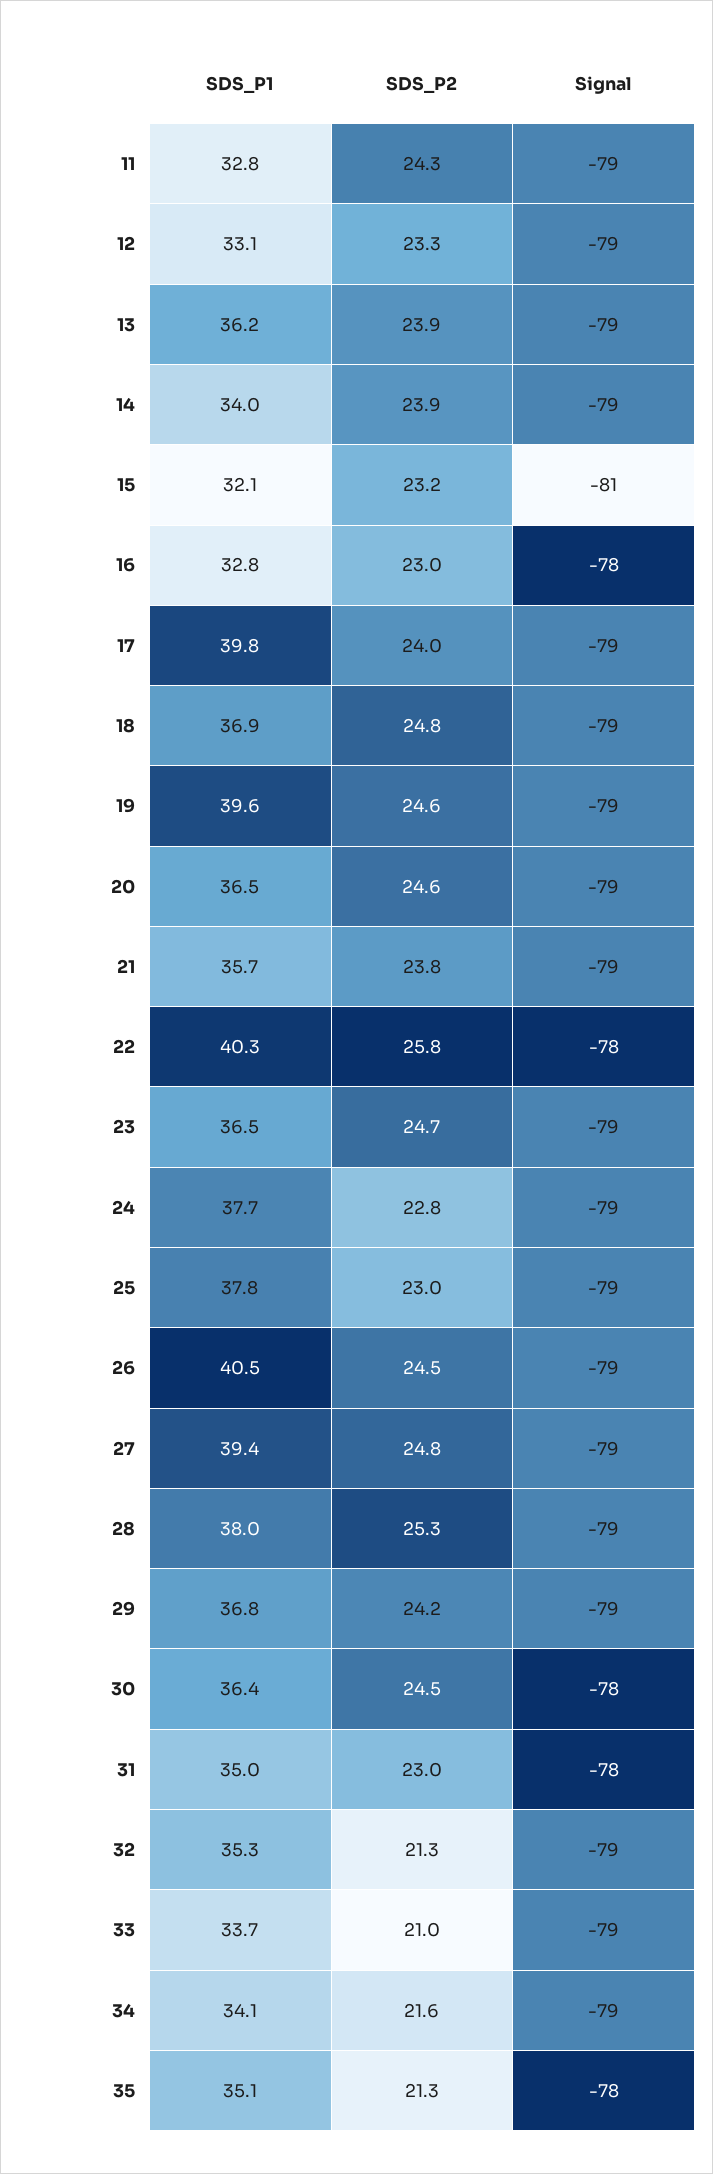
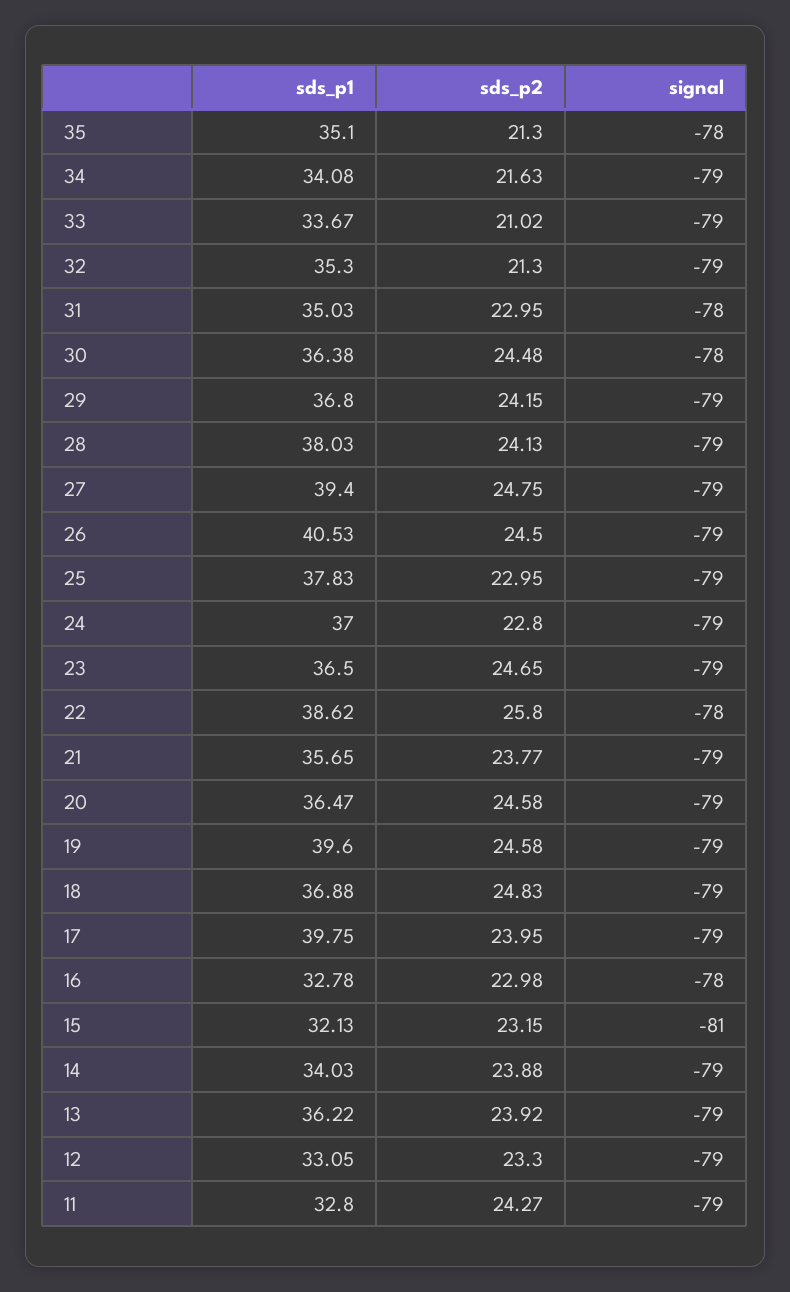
  {
    "SDS_P1": {
      "11": 32.8,
      "12": 33.05,
      "13": 36.22,
      "14": 34.03,
      "15": 32.13,
      "16": 32.78,
      "17": 39.75,
      "18": 36.88,
      "19": 39.6,
      "20": 36.47,
      "21": 35.65,
-     "22": 40.3,
+     "22": 38.62,
      "23": 36.5,
-     "24": 37.7,
+     "24": 37,
      "25": 37.83,
      "26": 40.53,
      "27": 39.4,
      "28": 38.03,
      "29": 36.8,
      "30": 36.38,
      "31": 35.03,
      "32": 35.3,
      "33": 33.67,
      "34": 34.08,
      "35": 35.1
    },
    "SDS_P2": {
      "11": 24.27,
      "12": 23.3,
      "13": 23.92,
      "14": 23.88,
      "15": 23.15,
      "16": 22.98,
      "17": 23.95,
      "18": 24.83,
      "19": 24.58,
      "20": 24.58,
      "21": 23.77,
      "22": 25.8,
      "23": 24.65,
      "24": 22.8,
      "25": 22.95,
      "26": 24.5,
      "27": 24.75,
-     "28": 25.3,
+     "28": 24.13,
      "29": 24.15,
      "30": 24.48,
      "31": 22.95,
      "32": 21.3,
      "33": 21.02,
      "34": 21.63,
      "35": 21.3
    },
    "Signal": {
      "11": -79,
      "12": -79,
      "13": -79,
      "14": -79,
      "15": -81,
      "16": -78,
      "17": -79,
      "18": -79,
      "19": -79,
      "20": -79,
      "21": -79,
      "22": -78,
      "23": -79,
      "24": -79,
      "25": -79,
      "26": -79,
      "27": -79,
      "28": -79,
      "29": -79,
      "30": -78,
      "31": -78,
      "32": -79,
      "33": -79,
      "34": -79,
      "35": -78
    }
  }

